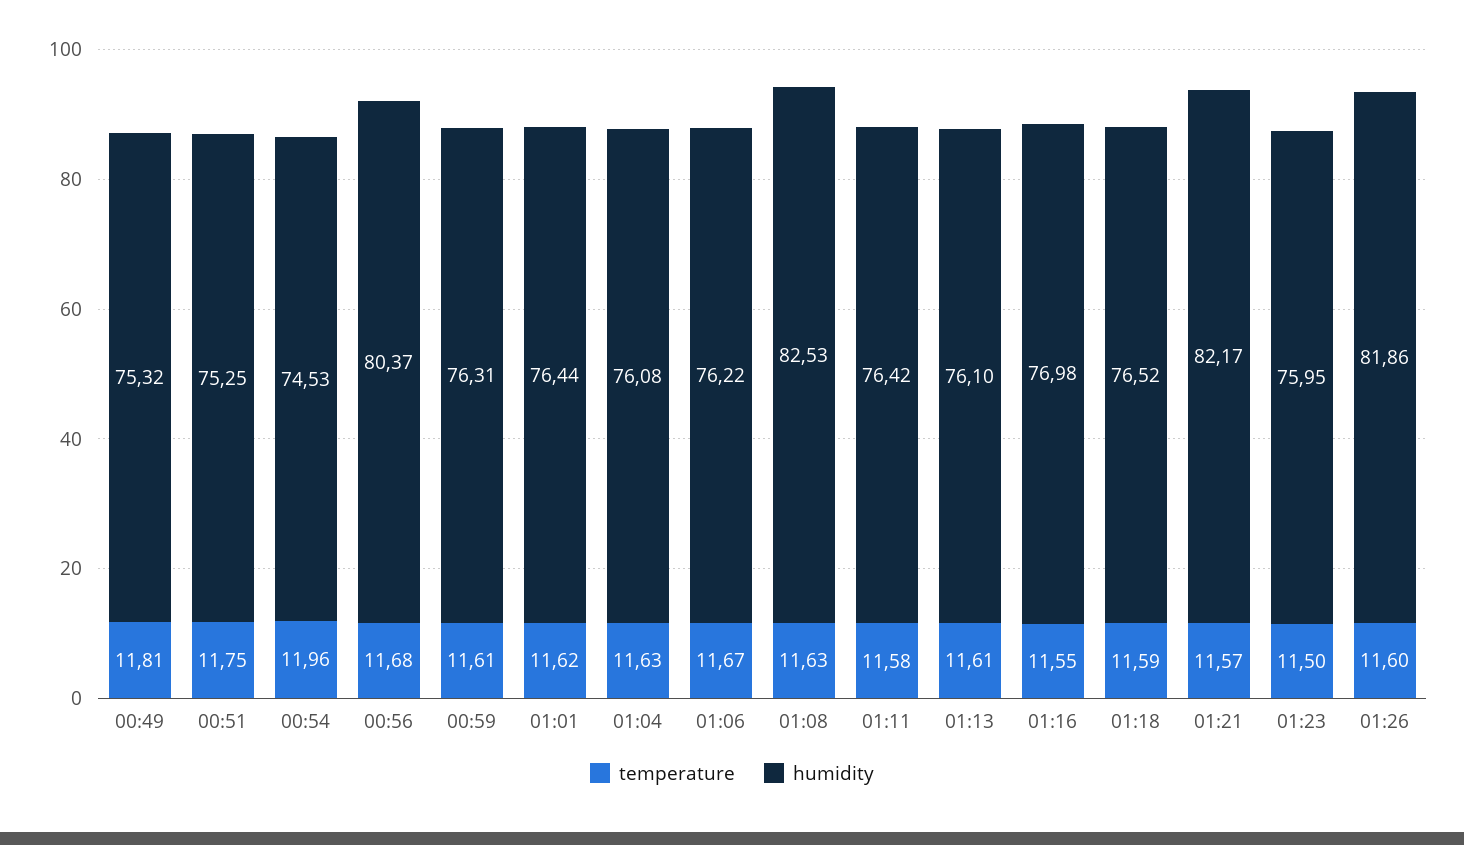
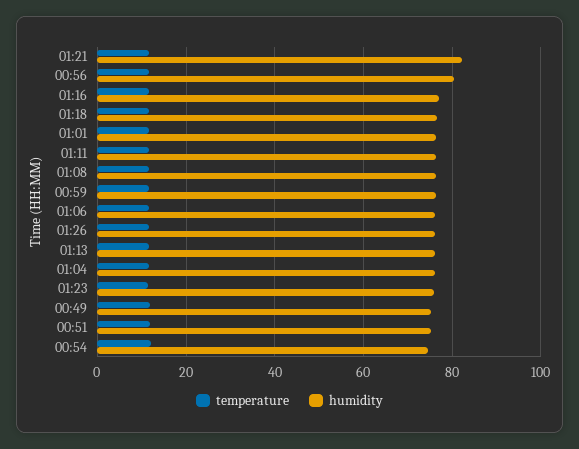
  {
    "temperature": {
      "00:49": 11.81,
      "00:51": 11.75,
      "00:54": 11.96,
      "00:56": 11.68,
      "00:59": 11.61,
      "01:01": 11.62,
      "01:04": 11.63,
      "01:06": 11.67,
      "01:08": 11.63,
      "01:11": 11.58,
      "01:13": 11.61,
      "01:16": 11.55,
      "01:18": 11.59,
      "01:21": 11.57,
      "01:23": 11.5,
      "01:26": 11.6
    },
    "humidity": {
      "00:49": 75.32,
      "00:51": 75.25,
      "00:54": 74.53,
      "00:56": 80.37,
      "00:59": 76.31,
      "01:01": 76.44,
      "01:04": 76.08,
      "01:06": 76.22,
-     "01:08": 82.53,
+     "01:08": 76,
      "01:11": 76.42,
      "01:13": 76.1,
      "01:16": 76.98,
      "01:18": 76.52,
      "01:21": 82.17,
      "01:23": 75.95,
-     "01:26": 81.86
+     "01:26": 76
    }
  }

